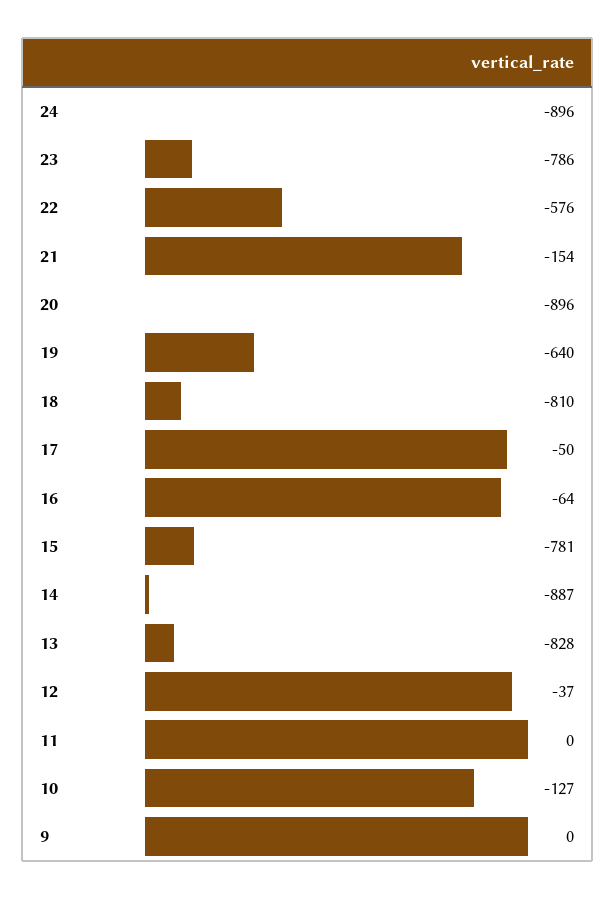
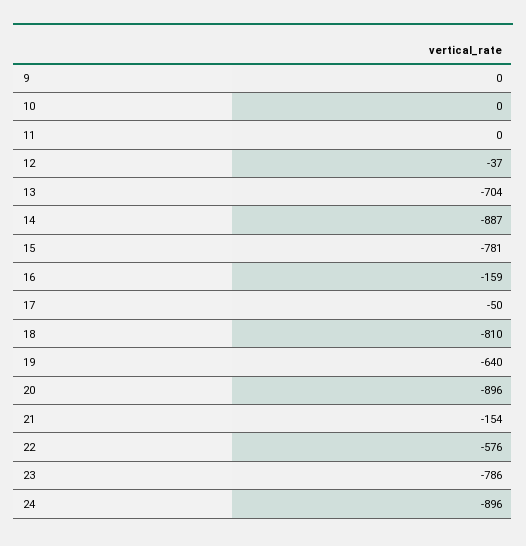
  {
    "24": -896,
    "23": -786,
    "22": -576,
    "21": -154,
    "20": -896,
    "19": -640,
    "18": -810,
    "17": -50,
-   "16": -64,
+   "16": -159,
    "15": -781,
    "14": -887,
-   "13": -828,
+   "13": -704,
    "12": -37,
    "11": 0,
-   "10": -127,
+   "10": 0,
    "9": 0
  }

